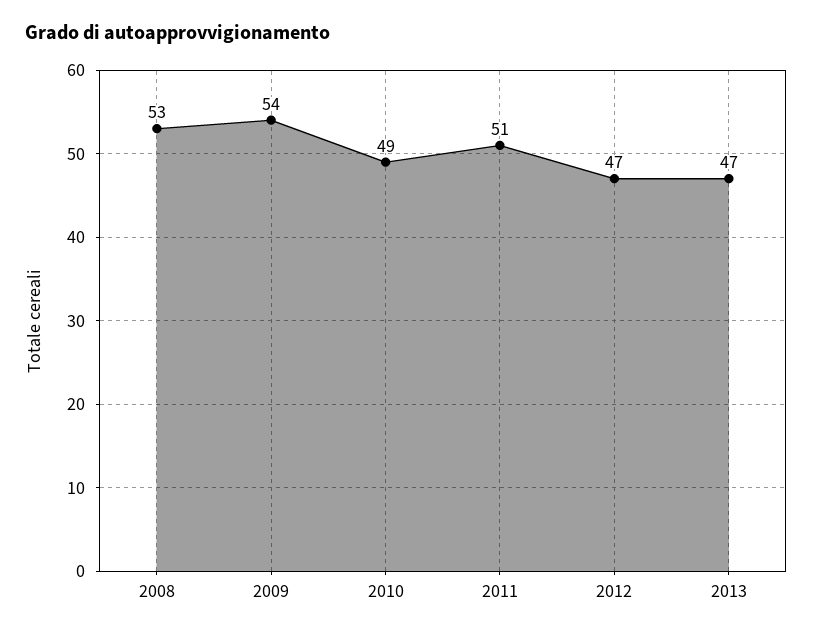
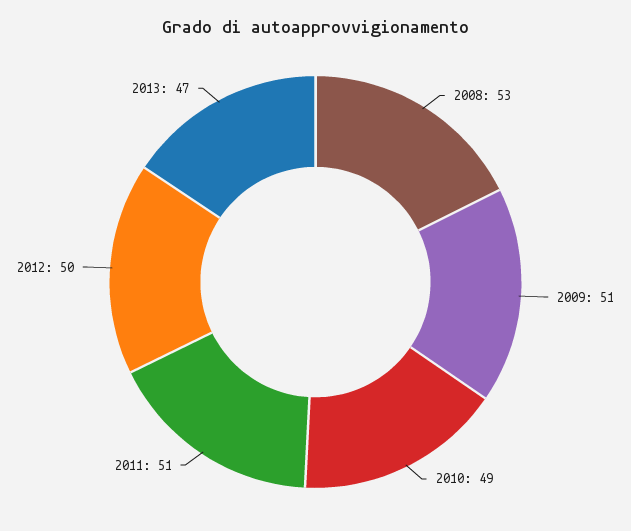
  {
    "2008": 53,
-   "2009": 54,
+   "2009": 51,
    "2010": 49,
    "2011": 51,
-   "2012": 47,
+   "2012": 50,
    "2013": 47
  }

